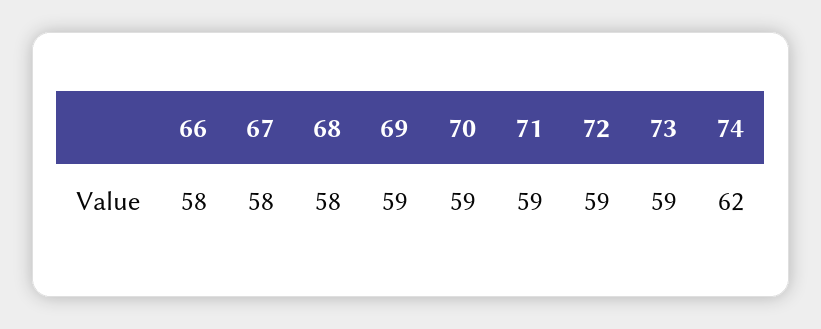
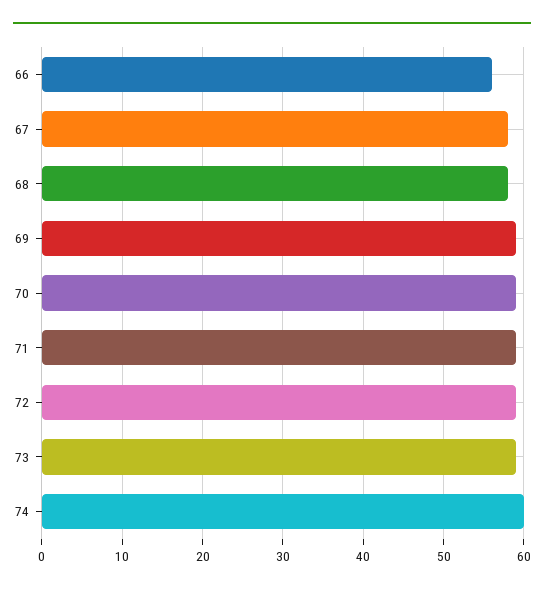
  {
-   "66": 58,
+   "66": 56,
    "67": 58,
    "68": 58,
    "69": 59,
    "70": 59,
    "71": 59,
    "72": 59,
    "73": 59,
-   "74": 62
+   "74": 60
  }

